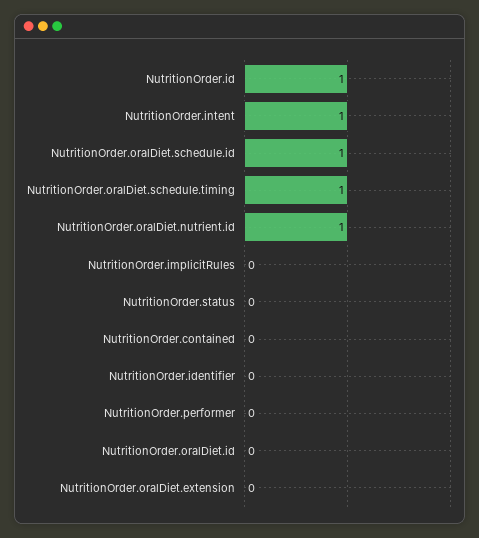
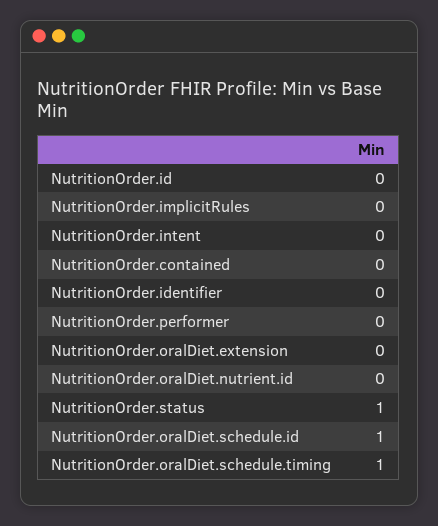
  {
-   "NutritionOrder.id": 1,
+   "NutritionOrder.id": 0,
-   "NutritionOrder.intent": 1,
+   "NutritionOrder.intent": 0,
    "NutritionOrder.oralDiet.schedule.id": 1,
    "NutritionOrder.oralDiet.schedule.timing": 1,
-   "NutritionOrder.oralDiet.nutrient.id": 1,
+   "NutritionOrder.oralDiet.nutrient.id": 0,
    "NutritionOrder.implicitRules": 0,
-   "NutritionOrder.status": 0,
+   "NutritionOrder.status": 1,
    "NutritionOrder.contained": 0,
    "NutritionOrder.identifier": 0,
    "NutritionOrder.performer": 0,
-   "NutritionOrder.oralDiet.id": 0,
    "NutritionOrder.oralDiet.extension": 0
  }

